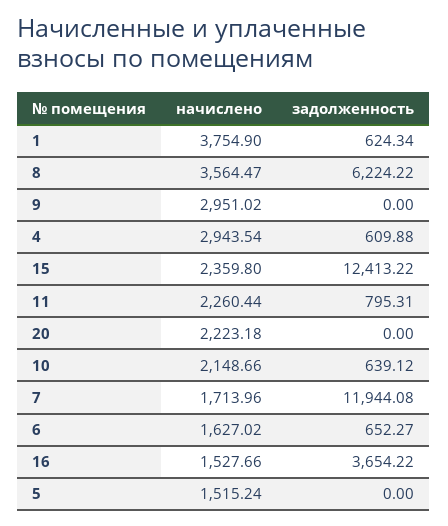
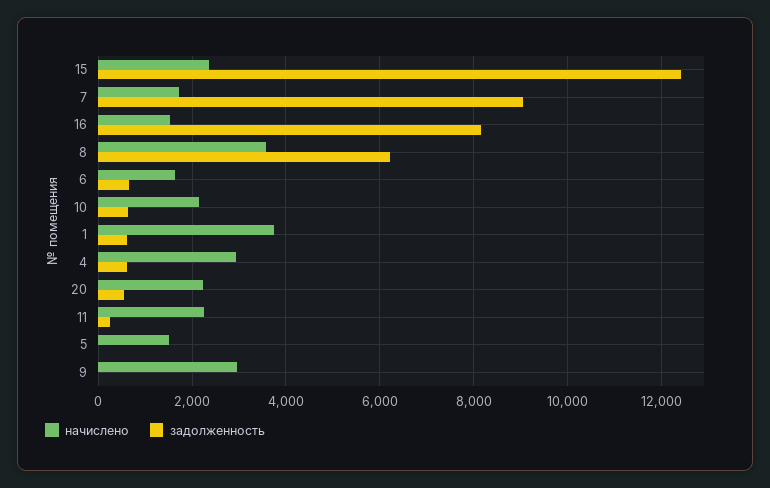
  {
    "начислено": {
      "1": 3754.9,
      "8": 3564.47,
      "9": 2951.02,
      "4": 2943.54,
      "15": 2359.8,
      "11": 2260.44,
      "20": 2223.18,
      "10": 2148.66,
      "7": 1713.96,
      "6": 1627.02,
      "16": 1527.66,
      "5": 1515.24
    },
    "задолженность": {
      "1": 624.34,
      "8": 6224.22,
      "9": 0,
      "4": 609.88,
      "15": 12413.22,
-     "11": 795.31,
+     "11": 200,
-     "20": 0,
+     "20": 600,
      "10": 639.12,
-     "7": 11944.08,
+     "7": 9000,
      "6": 652.27,
-     "16": 3654.22,
+     "16": 8200,
      "5": 0
    }
  }

